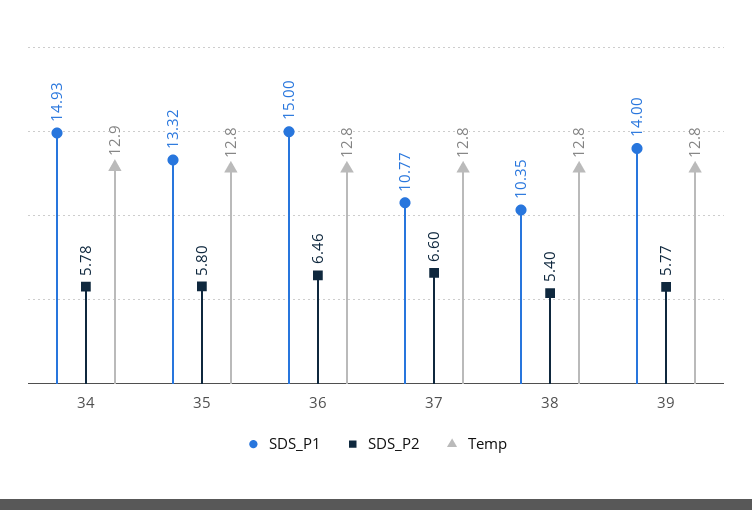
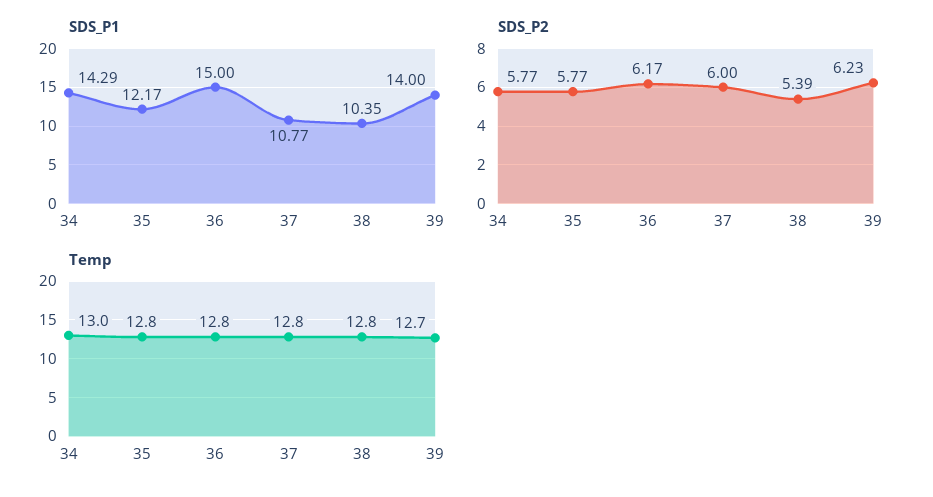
  {
    "SDS_P1": {
-     "34": 14.93,
+     "34": 14.29,
-     "35": 13.32,
+     "35": 12.17,
      "36": 15,
      "37": 10.77,
      "38": 10.35,
      "39": 14
    },
    "SDS_P2": {
-     "34": 5.78,
+     "34": 5.77,
-     "35": 5.8,
+     "35": 5.77,
-     "36": 6.46,
+     "36": 6.17,
-     "37": 6.6,
+     "37": 6,
-     "38": 5.4,
+     "38": 5.39,
-     "39": 5.77
+     "39": 6.23
    },
    "Temp": {
-     "34": 12.9,
+     "34": 13,
      "35": 12.8,
      "36": 12.8,
      "37": 12.8,
      "38": 12.8,
-     "39": 12.8
+     "39": 12.7
    }
  }

